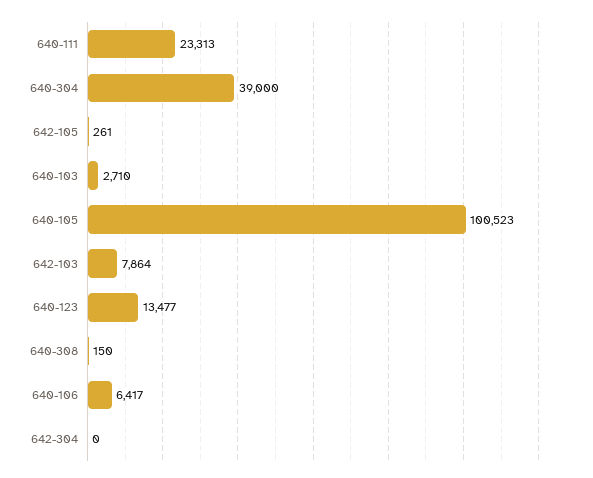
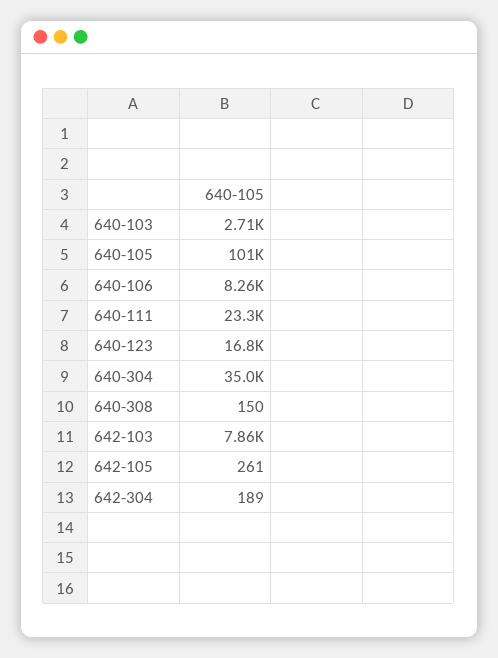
  {
    "640-111": 23313,
-   "640-304": 39000,
+   "640-304": 35000,
    "642-105": 261,
    "640-103": 2710,
    "640-105": 100523,
    "642-103": 7864,
-   "640-123": 13477,
+   "640-123": 16800,
    "640-308": 150,
-   "640-106": 6417,
+   "640-106": 8260,
-   "642-304": 0
+   "642-304": 189
  }

